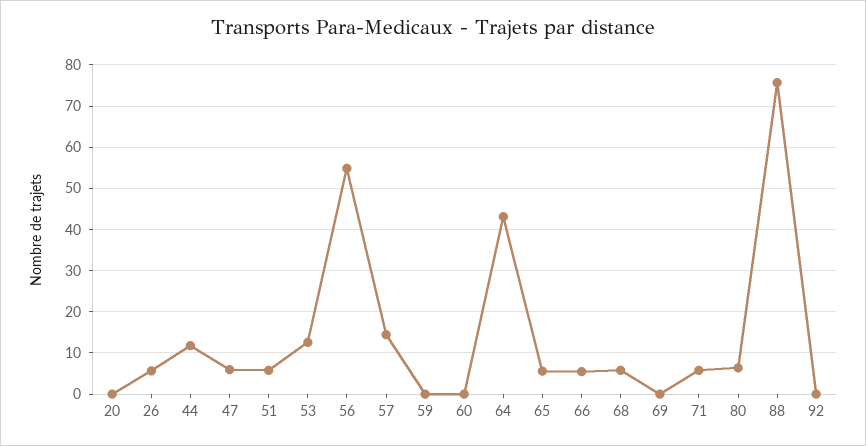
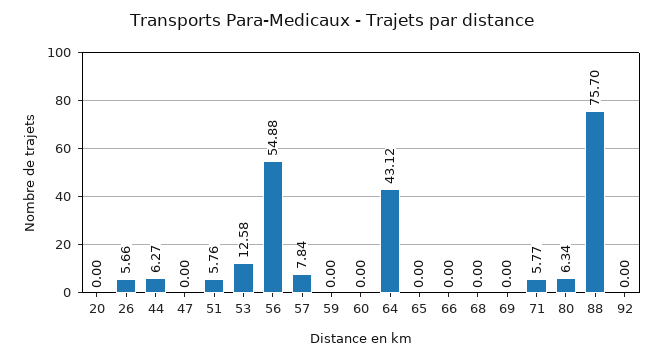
  {
    "20": 0,
    "26": 5.66,
-   "44": 12,
+   "44": 6.27,
-   "47": 6,
+   "47": 0,
    "51": 5.76,
    "53": 12.58,
    "56": 54.88,
-   "57": 14,
+   "57": 7.84,
    "59": 0,
    "60": 0,
    "64": 43.12,
-   "65": 6,
+   "65": 0,
-   "66": 6,
+   "66": 0,
-   "68": 6,
+   "68": 0,
    "69": 0,
    "71": 5.77,
    "80": 6.34,
    "88": 75.7,
    "92": 0
  }

